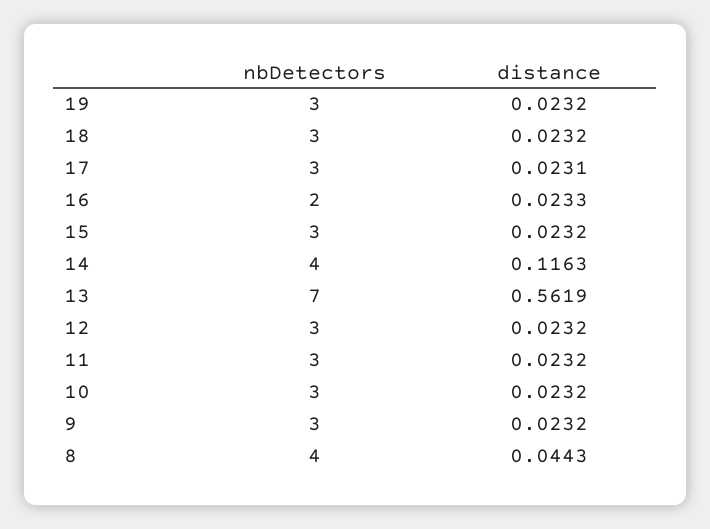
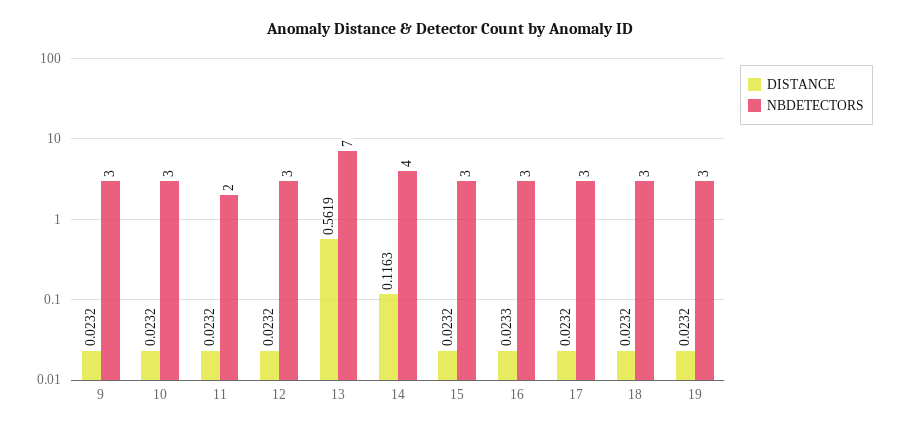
  {
    "nbDetectors": {
      "19": 3,
      "18": 3,
      "17": 3,
-     "16": 2,
+     "16": 3,
      "15": 3,
      "14": 4,
      "13": 7,
      "12": 3,
-     "11": 3,
+     "11": 2,
      "10": 3,
-     "9": 3,
+     "9": 3
-     "8": 4
    },
    "distance": {
      "19": 0.0232,
      "18": 0.0232,
-     "17": 0.0231,
+     "17": 0.0232,
      "16": 0.0233,
      "15": 0.0232,
      "14": 0.1163,
      "13": 0.5619,
      "12": 0.0232,
      "11": 0.0232,
      "10": 0.0232,
-     "9": 0.0232,
+     "9": 0.0232
-     "8": 0.0443
    }
  }

